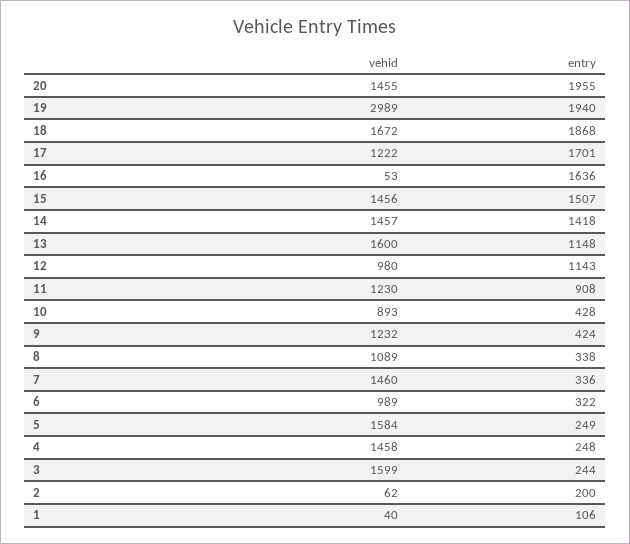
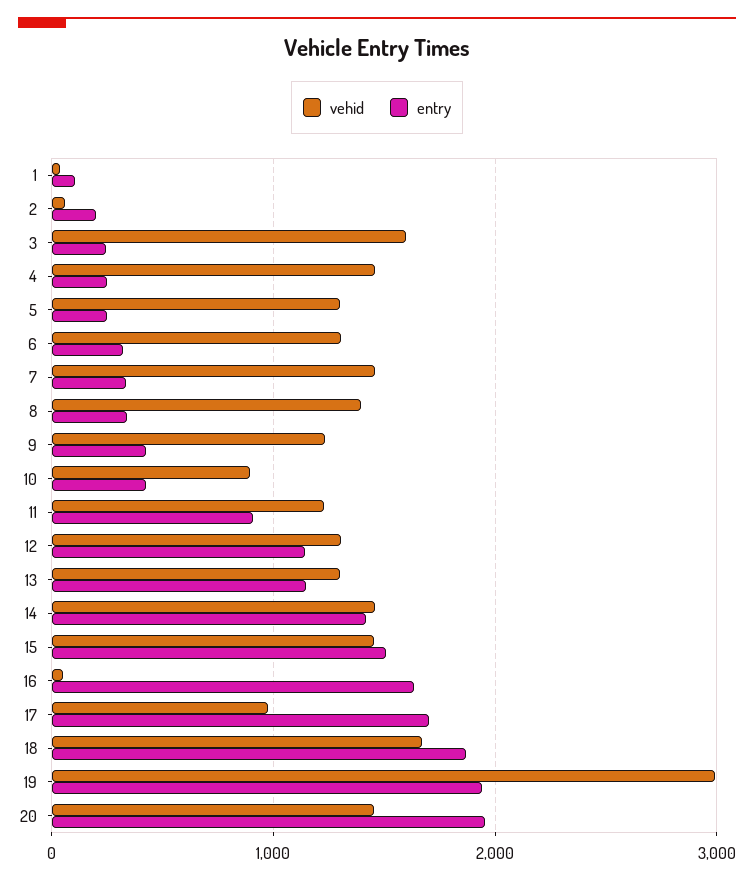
  {
    "vehid": {
      "20": 1455,
      "19": 2989,
      "18": 1672,
-     "17": 1222,
+     "17": 1000,
      "16": 53,
      "15": 1456,
      "14": 1457,
-     "13": 1600,
+     "13": 1300,
-     "12": 980,
+     "12": 1300,
      "11": 1230,
      "10": 893,
      "9": 1232,
-     "8": 1089,
+     "8": 1400,
      "7": 1460,
-     "6": 989,
+     "6": 1300,
-     "5": 1584,
+     "5": 1300,
      "4": 1458,
      "3": 1599,
      "2": 62,
      "1": 40
    },
    "entry": {
      "20": 1955,
      "19": 1940,
      "18": 1868,
      "17": 1701,
      "16": 1636,
      "15": 1507,
      "14": 1418,
      "13": 1148,
      "12": 1143,
      "11": 908,
      "10": 428,
      "9": 424,
      "8": 338,
      "7": 336,
      "6": 322,
      "5": 249,
      "4": 248,
      "3": 244,
      "2": 200,
      "1": 106
    }
  }

